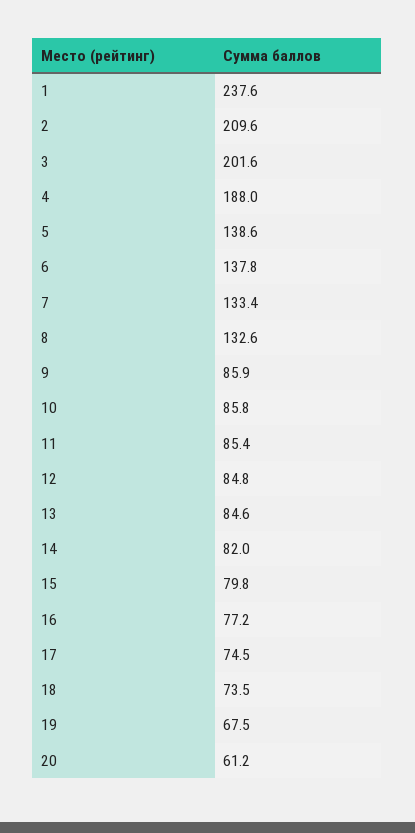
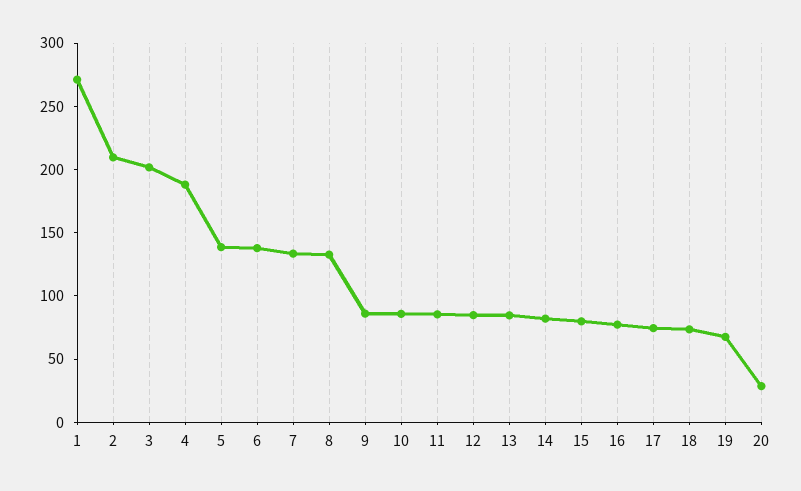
  {
-   "1": 237.6,
+   "1": 270,
    "2": 209.6,
    "3": 201.6,
    "4": 188,
    "5": 138.6,
    "6": 137.8,
    "7": 133.4,
    "8": 132.6,
    "9": 85.9,
    "10": 85.8,
    "11": 85.4,
    "12": 84.8,
    "13": 84.6,
    "14": 82,
    "15": 79.8,
    "16": 77.2,
    "17": 74.5,
    "18": 73.5,
    "19": 67.5,
-   "20": 61.2
+   "20": 30
  }

